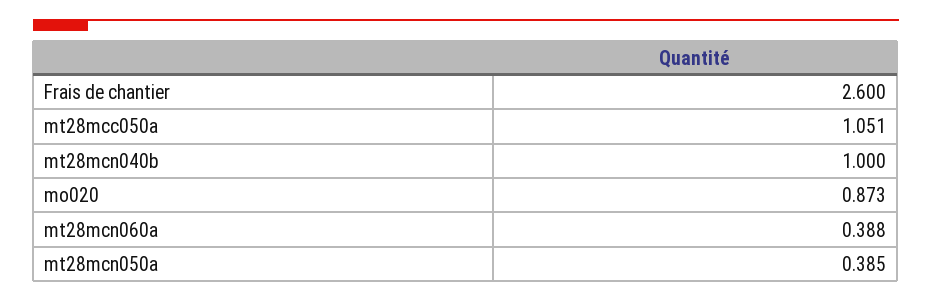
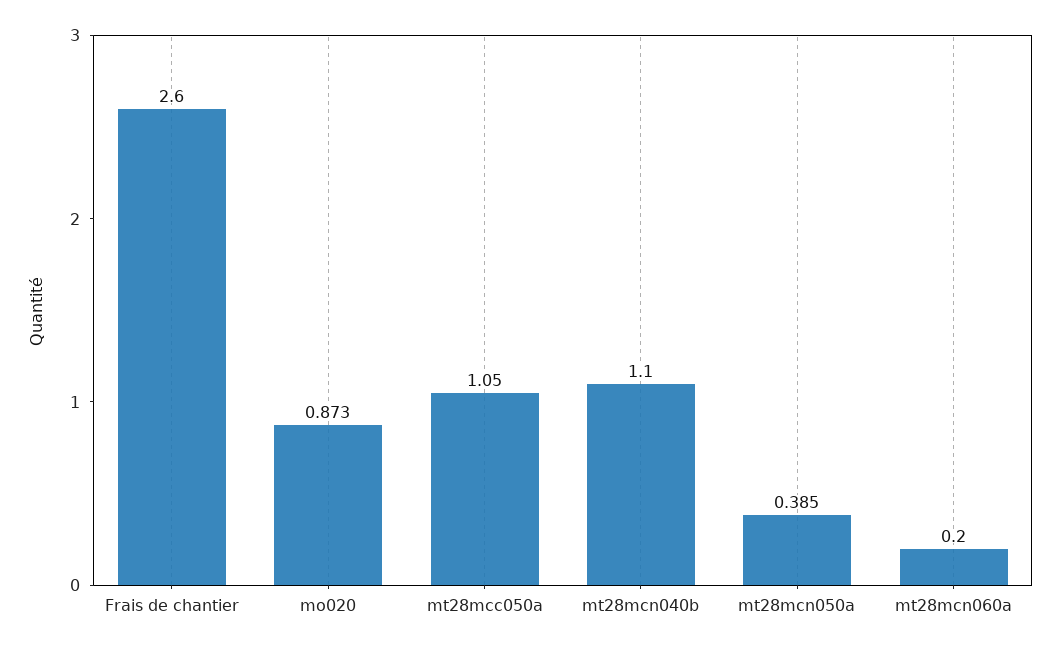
  {
    "Frais de chantier": 2.6,
-   "mt28mcc050a": 1.051,
+   "mt28mcc050a": 1.05,
-   "mt28mcn040b": 1,
+   "mt28mcn040b": 1.1,
    "mo020": 0.873,
-   "mt28mcn060a": 0.388,
+   "mt28mcn060a": 0.2,
    "mt28mcn050a": 0.385
  }

